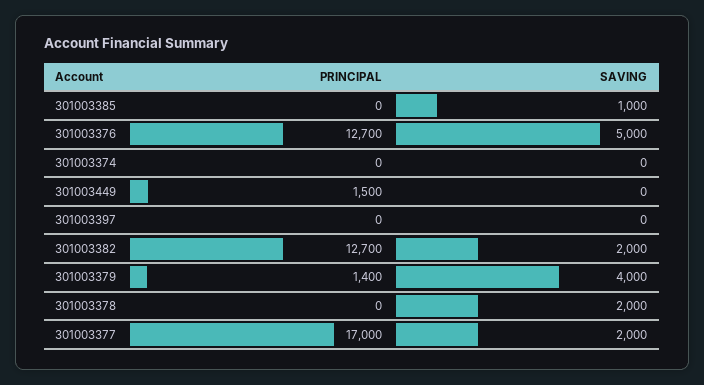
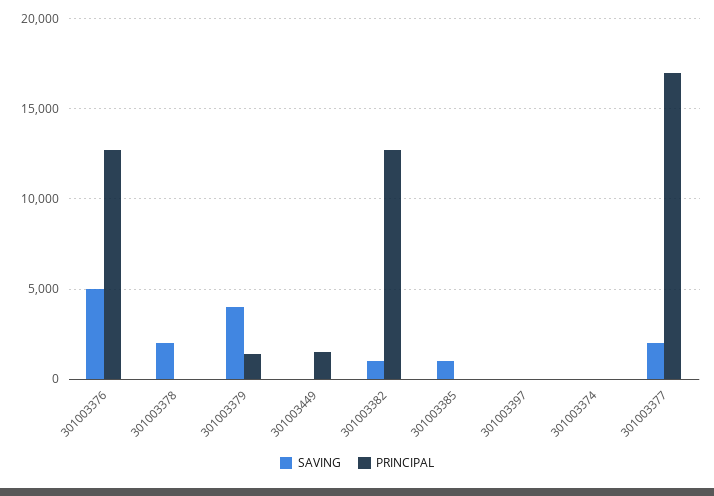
  {
    "PRINCIPAL": {
      "301003385": 0,
      "301003376": 12700,
      "301003374": 0,
      "301003449": 1500,
      "301003397": 0,
      "301003382": 12700,
      "301003379": 1400,
      "301003378": 0,
      "301003377": 17000
    },
    "SAVING": {
      "301003385": 1000,
      "301003376": 5000,
      "301003374": 0,
      "301003449": 0,
      "301003397": 0,
-     "301003382": 2000,
+     "301003382": 1000,
      "301003379": 4000,
      "301003378": 2000,
      "301003377": 2000
    }
  }

